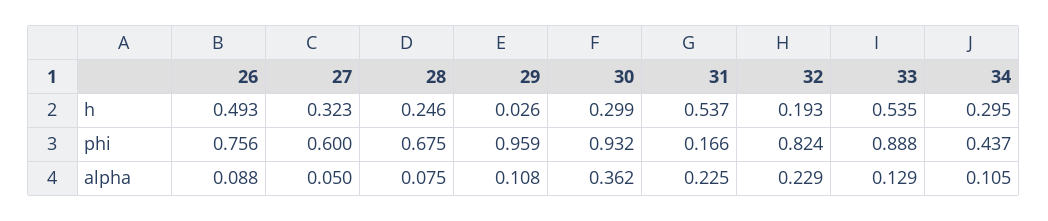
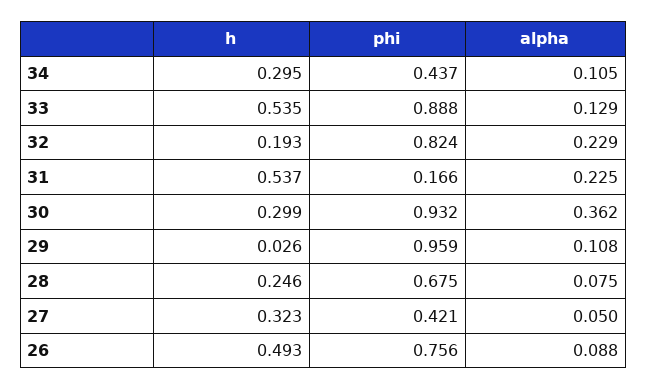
  {
    "26": {
      "h": 0.493,
      "phi": 0.756,
      "alpha": 0.088
    },
    "27": {
      "h": 0.323,
-     "phi": 0.6,
+     "phi": 0.421,
      "alpha": 0.05
    },
    "28": {
      "h": 0.246,
      "phi": 0.675,
      "alpha": 0.075
    },
    "29": {
      "h": 0.026,
      "phi": 0.959,
      "alpha": 0.108
    },
    "30": {
      "h": 0.299,
      "phi": 0.932,
      "alpha": 0.362
    },
    "31": {
      "h": 0.537,
      "phi": 0.166,
      "alpha": 0.225
    },
    "32": {
      "h": 0.193,
      "phi": 0.824,
      "alpha": 0.229
    },
    "33": {
      "h": 0.535,
      "phi": 0.888,
      "alpha": 0.129
    },
    "34": {
      "h": 0.295,
      "phi": 0.437,
      "alpha": 0.105
    }
  }

